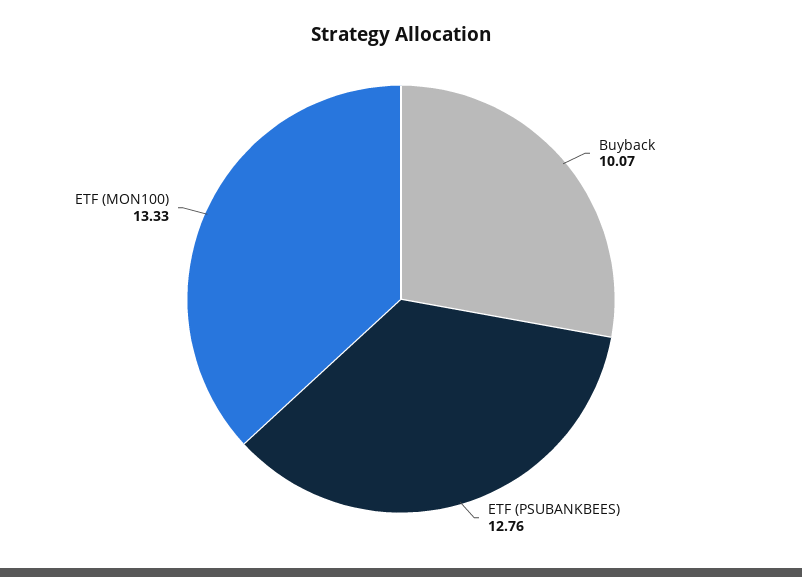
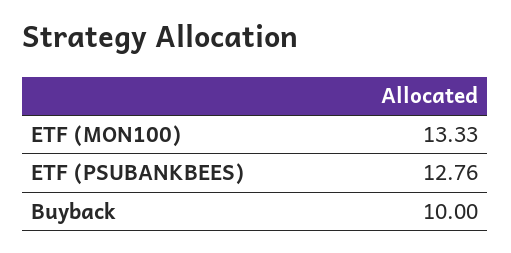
  {
-   "Buyback": 10.07,
+   "Buyback": 10,
    "ETF (PSUBANKBEES)": 12.76,
    "ETF (MON100)": 13.33
  }

